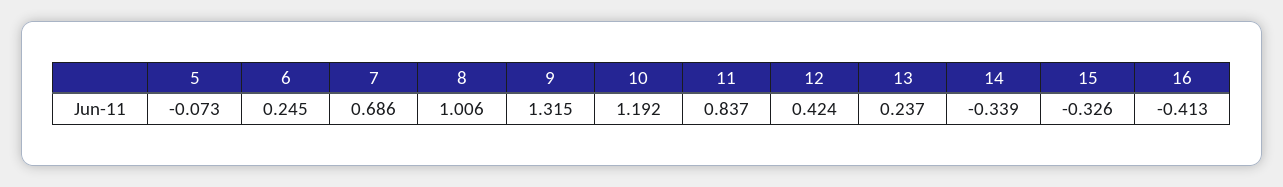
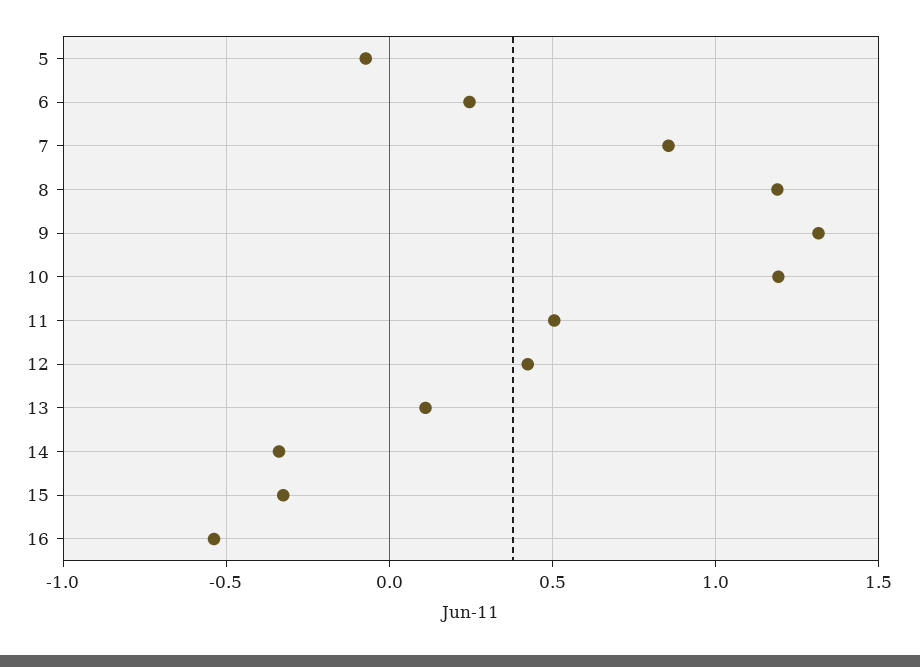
  {
    "5": -0.073,
    "6": 0.245,
-   "7": 0.686,
+   "7": 0.85,
-   "8": 1.006,
+   "8": 1.2,
    "9": 1.315,
    "10": 1.192,
-   "11": 0.837,
+   "11": 0.5,
    "12": 0.424,
-   "13": 0.237,
+   "13": 0.1,
    "14": -0.339,
    "15": -0.326,
-   "16": -0.413
+   "16": -0.55
  }

